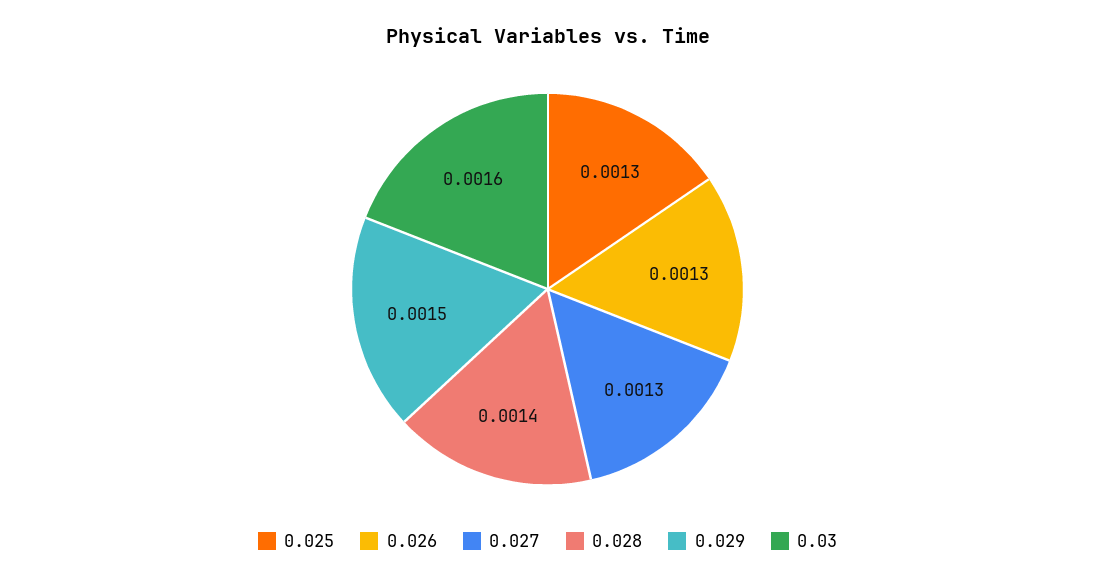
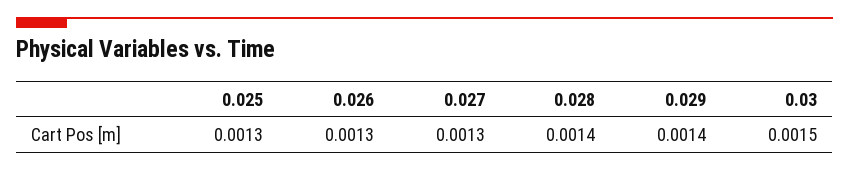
  {
    "0.025": 0.0013,
    "0.026": 0.0013,
    "0.027": 0.0013,
    "0.028": 0.0014,
-   "0.029": 0.0015,
+   "0.029": 0.0014,
-   "0.03": 0.0016
+   "0.03": 0.0015
  }

